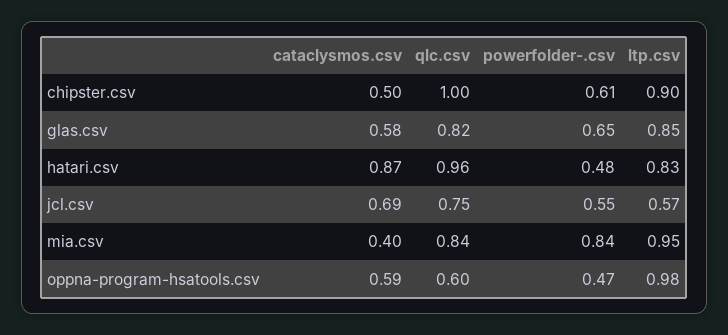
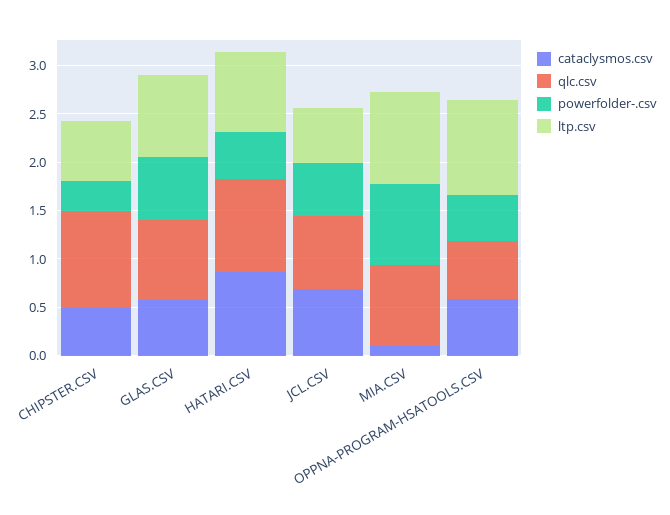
  {
    "cataclysmos.csv": {
      "chipster.csv": 0.5,
      "glas.csv": 0.58,
      "hatari.csv": 0.87,
      "jcl.csv": 0.69,
-     "mia.csv": 0.4,
+     "mia.csv": 0.1,
      "oppna-program-hsatools.csv": 0.59
    },
    "qlc.csv": {
      "chipster.csv": 1,
      "glas.csv": 0.82,
      "hatari.csv": 0.96,
      "jcl.csv": 0.75,
      "mia.csv": 0.84,
      "oppna-program-hsatools.csv": 0.6
    },
    "powerfolder-.csv": {
-     "chipster.csv": 0.61,
+     "chipster.csv": 0.3,
      "glas.csv": 0.65,
      "hatari.csv": 0.48,
      "jcl.csv": 0.55,
      "mia.csv": 0.84,
      "oppna-program-hsatools.csv": 0.47
    },
    "ltp.csv": {
-     "chipster.csv": 0.9,
+     "chipster.csv": 0.6,
      "glas.csv": 0.85,
      "hatari.csv": 0.83,
      "jcl.csv": 0.57,
      "mia.csv": 0.95,
      "oppna-program-hsatools.csv": 0.98
    }
  }

